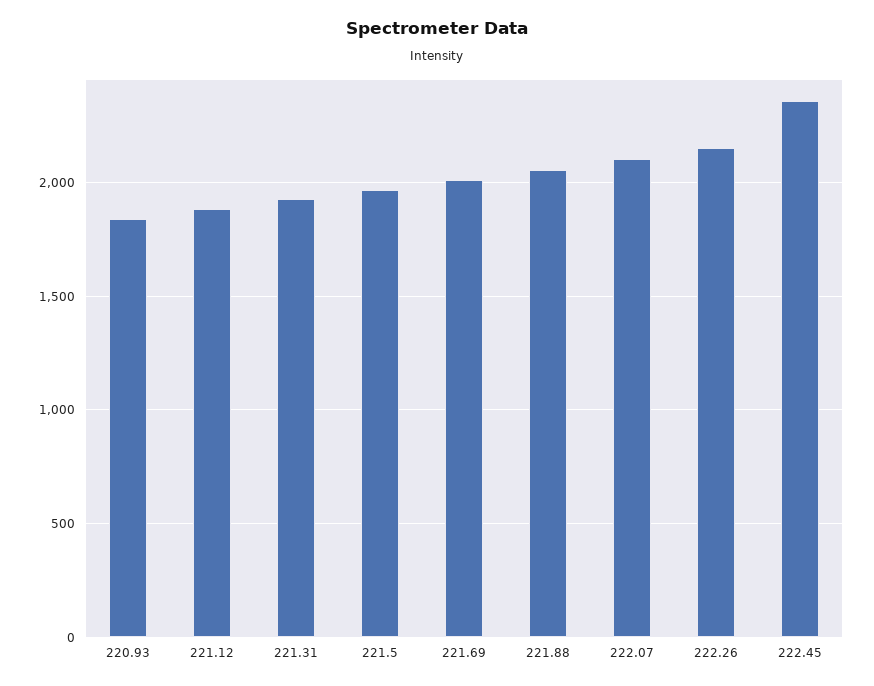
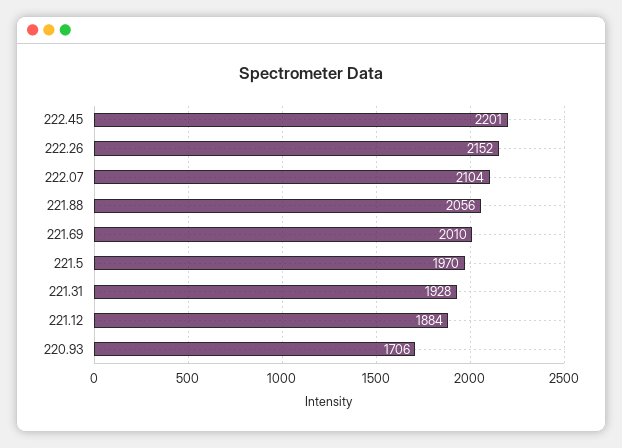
  {
-   "220.93": 1850,
+   "220.93": 1706,
    "221.12": 1884,
    "221.31": 1928,
    "221.5": 1970,
    "221.69": 2010,
    "221.88": 2056,
    "222.07": 2104,
    "222.26": 2152,
-   "222.45": 2350
+   "222.45": 2201
  }

